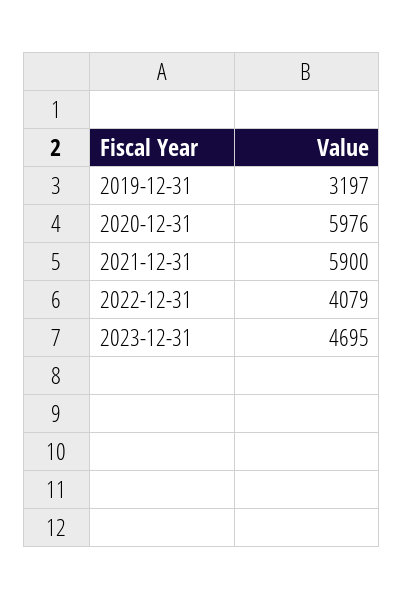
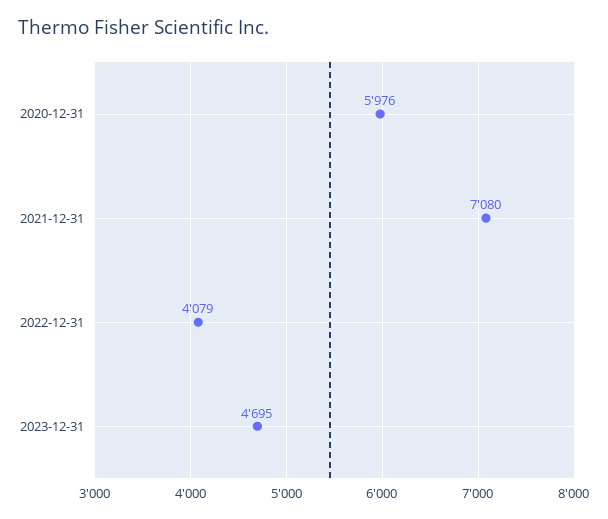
  {
-   "2019-12-31": 3197,
    "2020-12-31": 5976,
-   "2021-12-31": 5900,
+   "2021-12-31": 7080,
    "2022-12-31": 4079,
    "2023-12-31": 4695
  }

